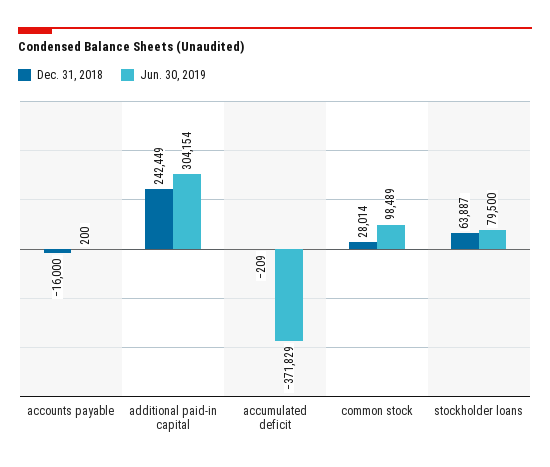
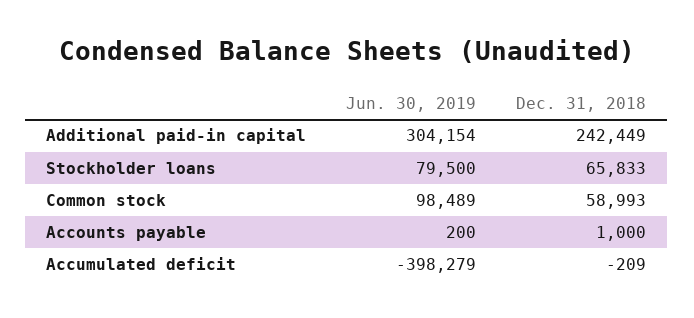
  {
    "Dec. 31, 2018": {
-     "accounts payable": -16000,
+     "accounts payable": 1000,
      "additional paid-in capital": 242449,
      "accumulated deficit": -209,
-     "common stock": 28014,
+     "common stock": 58993,
-     "stockholder loans": 63887
+     "stockholder loans": 65833
    },
    "Jun. 30, 2019": {
      "accounts payable": 200,
      "additional paid-in capital": 304154,
-     "accumulated deficit": -371829,
+     "accumulated deficit": -398279,
      "common stock": 98489,
      "stockholder loans": 79500
    }
  }

